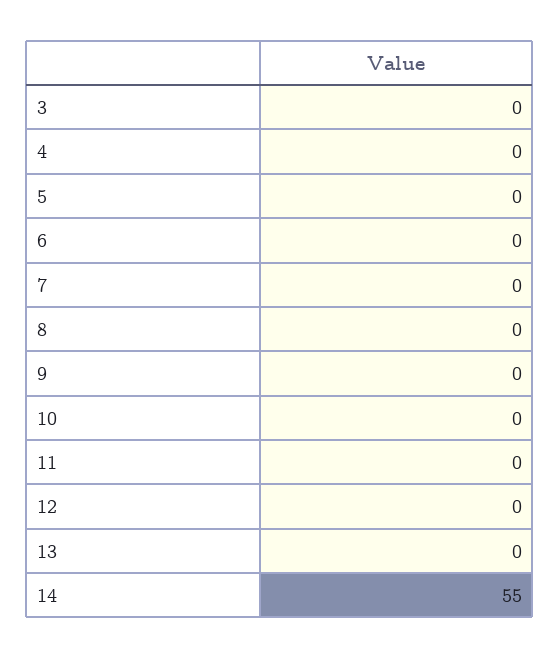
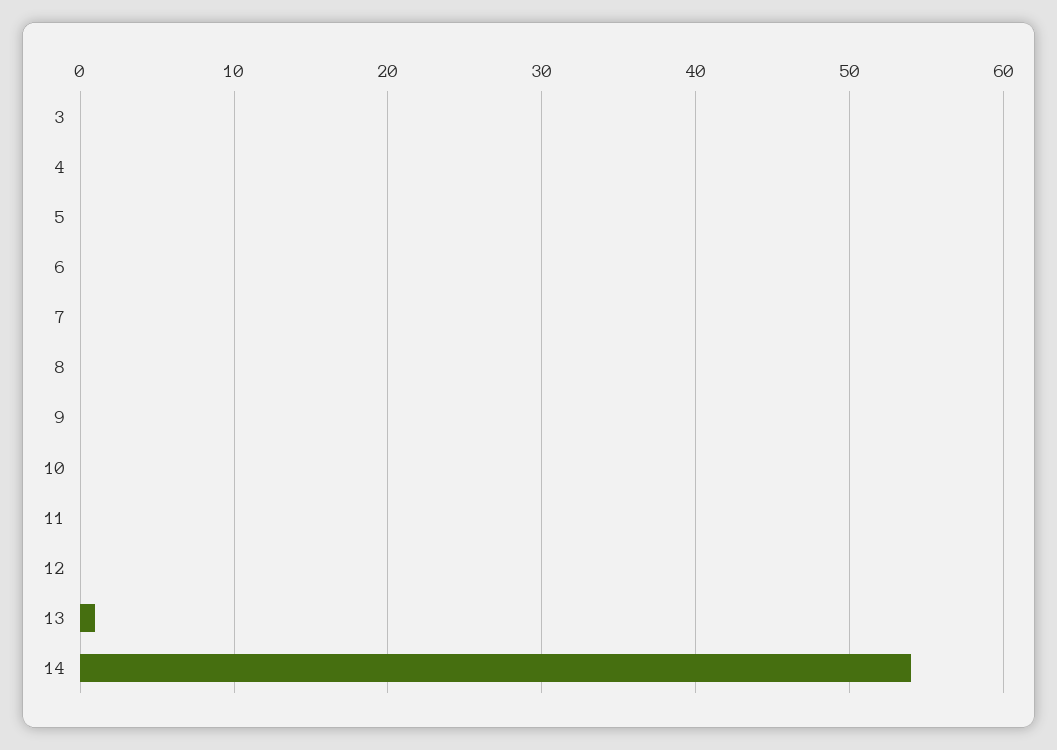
  {
    "3": 0,
    "4": 0,
    "5": 0,
    "6": 0,
    "7": 0,
    "8": 0,
    "9": 0,
    "10": 0,
    "11": 0,
    "12": 0,
-   "13": 0,
+   "13": 1,
-   "14": 55
+   "14": 54
  }

